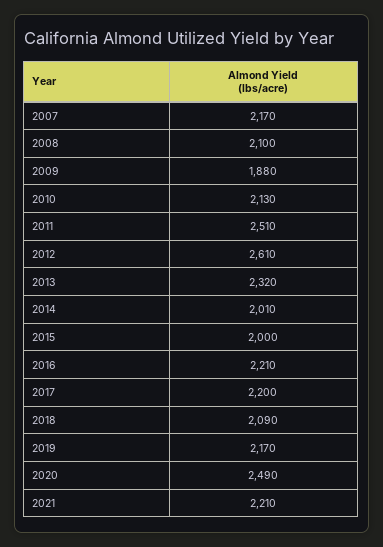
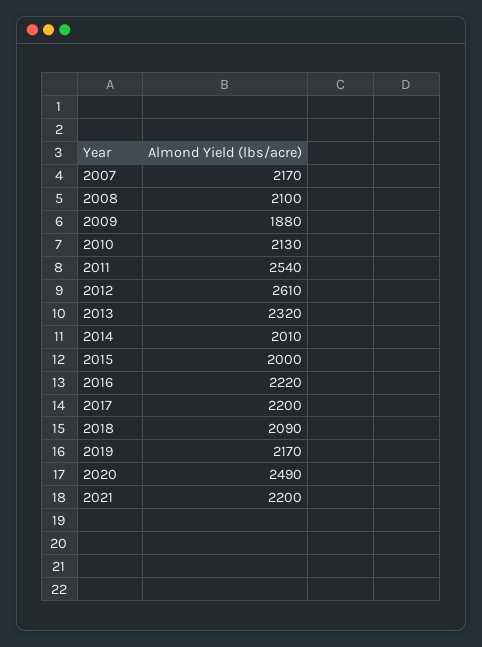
  {
    "2007": 2170,
    "2008": 2100,
    "2009": 1880,
    "2010": 2130,
-   "2011": 2510,
+   "2011": 2540,
    "2012": 2610,
    "2013": 2320,
    "2014": 2010,
    "2015": 2000,
-   "2016": 2210,
+   "2016": 2220,
    "2017": 2200,
    "2018": 2090,
    "2019": 2170,
    "2020": 2490,
-   "2021": 2210
+   "2021": 2200
  }

